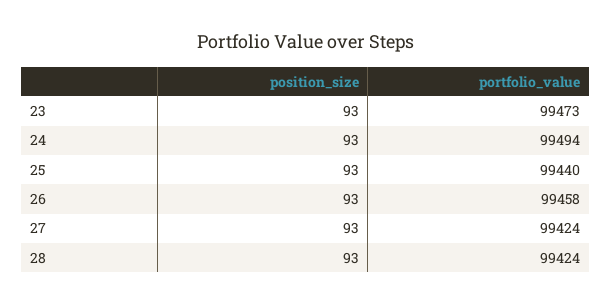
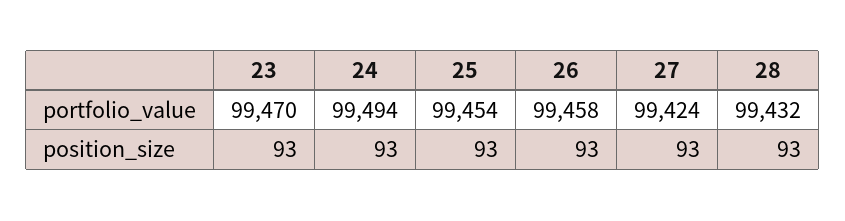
  {
    "position_size": {
      "23": 93,
      "24": 93,
      "25": 93,
      "26": 93,
      "27": 93,
      "28": 93
    },
    "portfolio_value": {
-     "23": 99473,
+     "23": 99470,
      "24": 99494,
-     "25": 99440,
+     "25": 99454,
      "26": 99458,
      "27": 99424,
-     "28": 99424
+     "28": 99432
    }
  }

